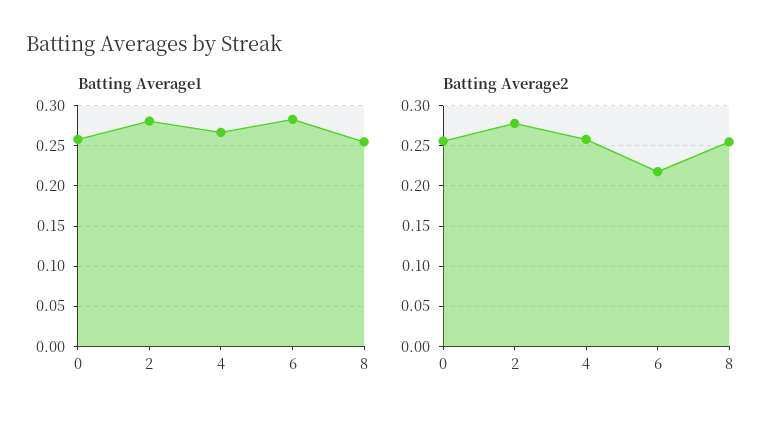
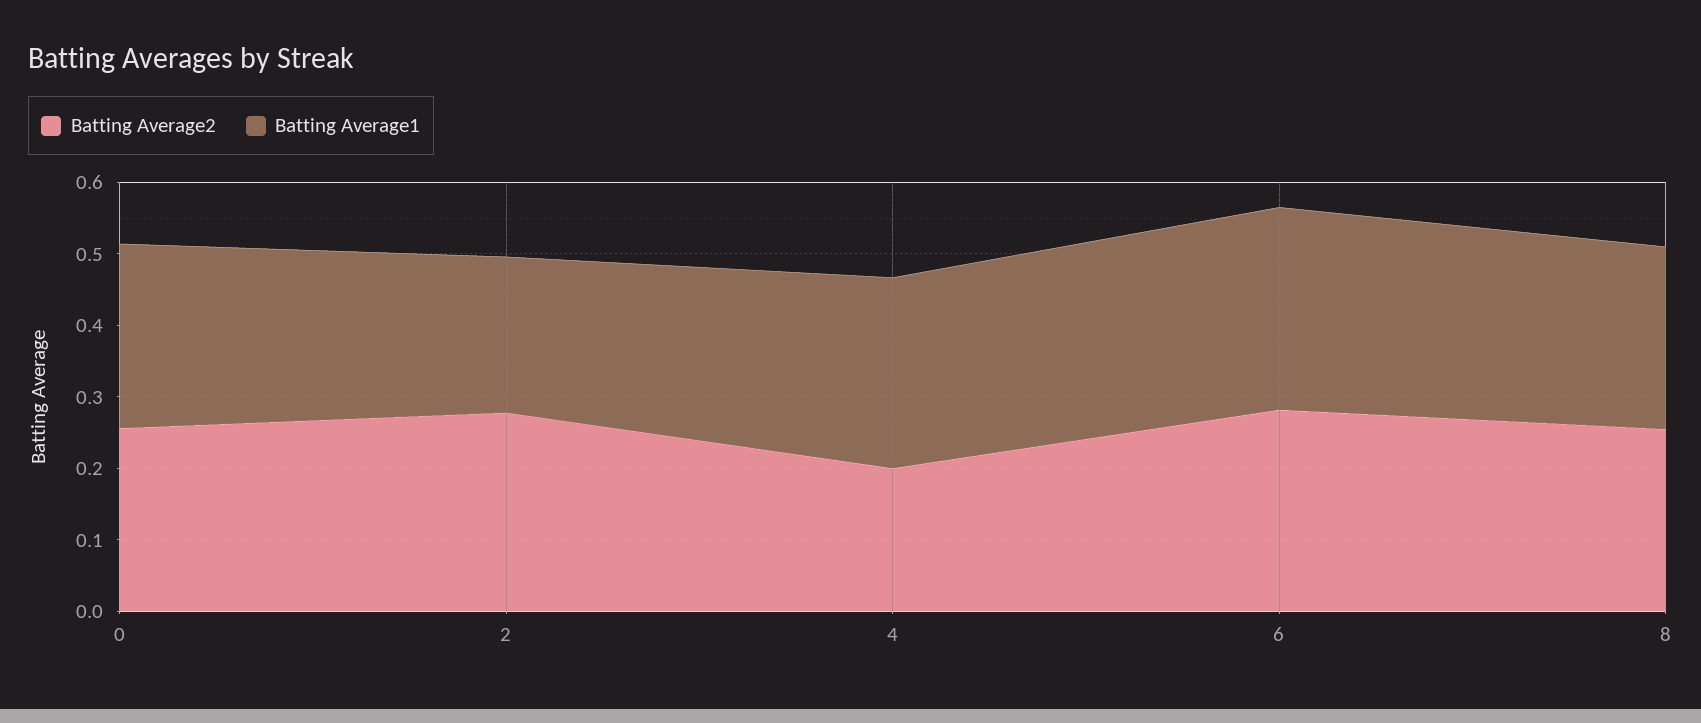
  {
    "Batting Average1": {
      "0": 0.26,
-     "2": 0.28,
+     "2": 0.22,
      "4": 0.27,
      "6": 0.28,
      "8": 0.26
    },
    "Batting Average2": {
      "0": 0.26,
      "2": 0.28,
-     "4": 0.26,
+     "4": 0.2,
-     "6": 0.22,
+     "6": 0.28,
      "8": 0.26
    }
  }

